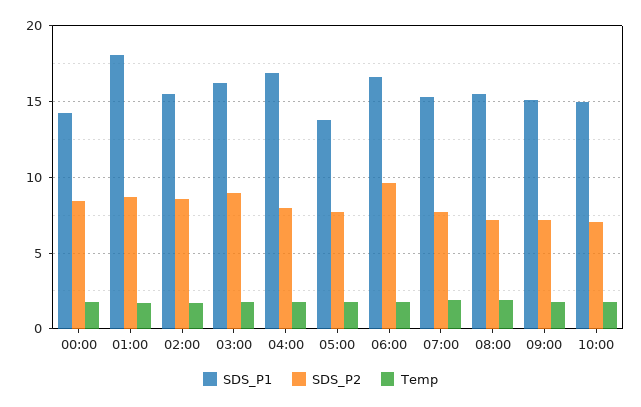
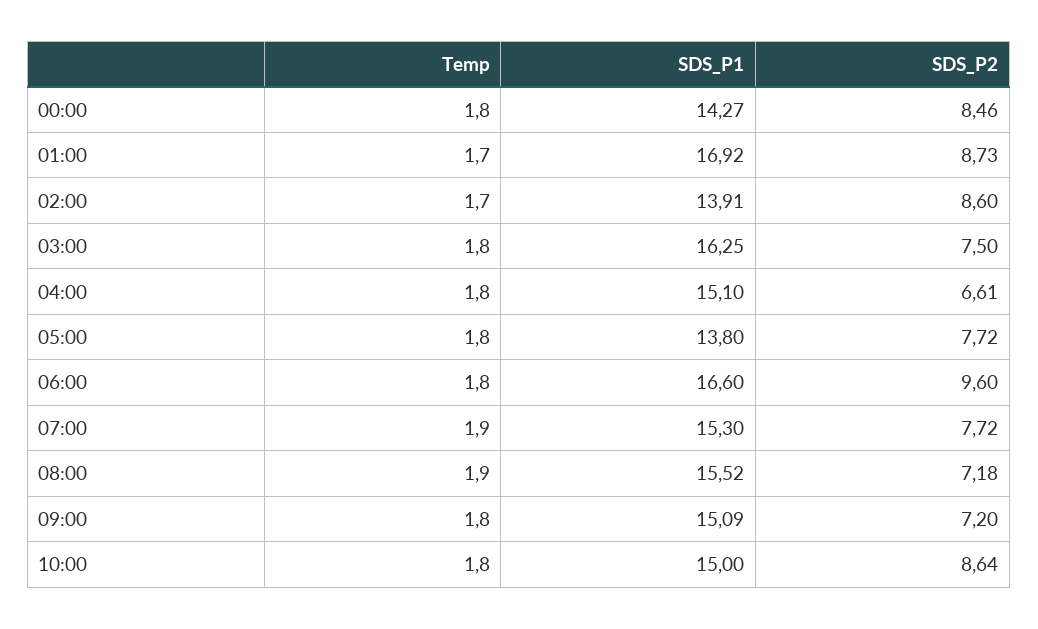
  {
    "SDS_P1": {
      "00:00": 14.27,
-     "01:00": 18,
+     "01:00": 16.92,
-     "02:00": 15.5,
+     "02:00": 13.91,
      "03:00": 16.25,
-     "04:00": 17,
+     "04:00": 15.1,
      "05:00": 13.8,
      "06:00": 16.6,
      "07:00": 15.3,
      "08:00": 15.52,
      "09:00": 15.09,
      "10:00": 15
    },
    "SDS_P2": {
      "00:00": 8.46,
      "01:00": 8.73,
      "02:00": 8.6,
-     "03:00": 9,
+     "03:00": 7.5,
-     "04:00": 8,
+     "04:00": 6.61,
      "05:00": 7.72,
      "06:00": 9.6,
      "07:00": 7.72,
      "08:00": 7.18,
      "09:00": 7.2,
-     "10:00": 7
+     "10:00": 8.64
    },
    "Temp": {
      "00:00": 1.8,
      "01:00": 1.7,
      "02:00": 1.7,
      "03:00": 1.8,
      "04:00": 1.8,
      "05:00": 1.8,
      "06:00": 1.8,
      "07:00": 1.9,
      "08:00": 1.9,
      "09:00": 1.8,
      "10:00": 1.8
    }
  }

